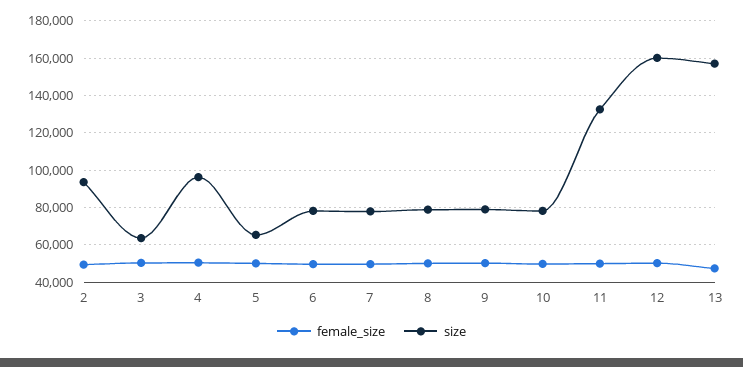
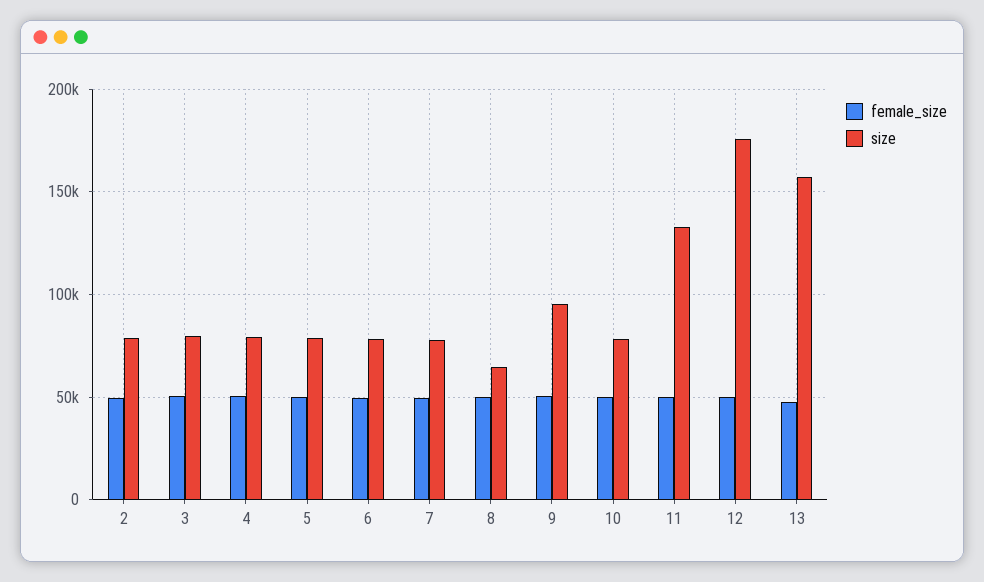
  {
    "female_size": {
      "2": 50000,
      "3": 50000,
      "4": 50000,
      "5": 50000,
      "6": 50000,
      "7": 50000,
      "8": 50000,
      "9": 50000,
      "10": 50000,
      "11": 50000,
      "12": 50000,
      "13": 45000
    },
    "size": {
-     "2": 95000,
+     "2": 80000,
-     "3": 65000,
+     "3": 80000,
-     "4": 95000,
+     "4": 80000,
-     "5": 65000,
+     "5": 80000,
      "6": 80000,
      "7": 80000,
-     "8": 80000,
+     "8": 65000,
-     "9": 80000,
+     "9": 95000,
      "10": 80000,
      "11": 135000,
-     "12": 160000,
+     "12": 175000,
      "13": 155000
    }
  }

